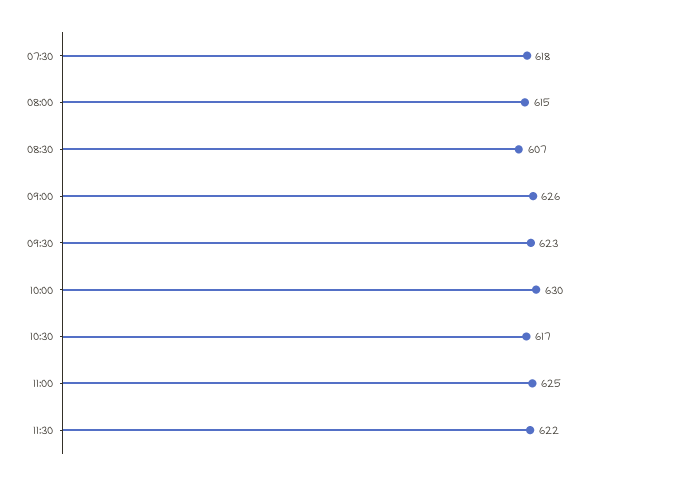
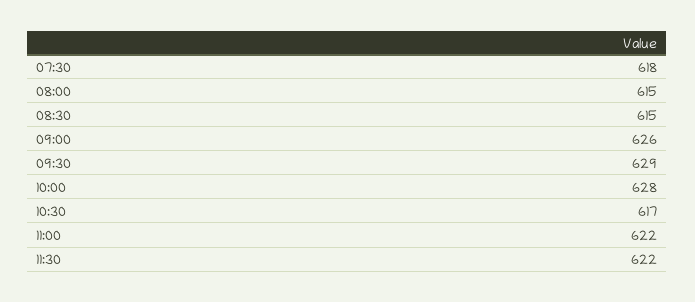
  {
    "07:30": 618,
    "08:00": 615,
-   "08:30": 607,
+   "08:30": 615,
    "09:00": 626,
-   "09:30": 623,
+   "09:30": 629,
-   "10:00": 630,
+   "10:00": 628,
    "10:30": 617,
-   "11:00": 625,
+   "11:00": 622,
    "11:30": 622
  }

